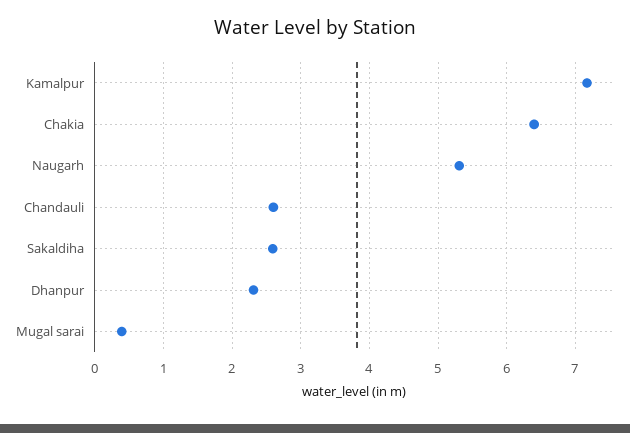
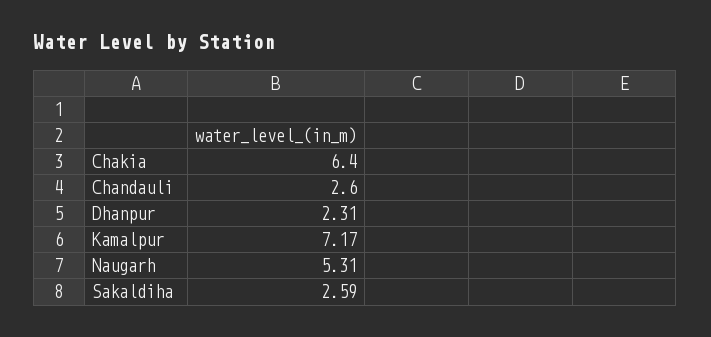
  {
    "Kamalpur": 7.17,
    "Chakia": 6.4,
    "Naugarh": 5.31,
    "Chandauli": 2.6,
    "Sakaldiha": 2.59,
-   "Dhanpur": 2.31,
+   "Dhanpur": 2.31
-   "Mugal sarai": 0.4
  }

